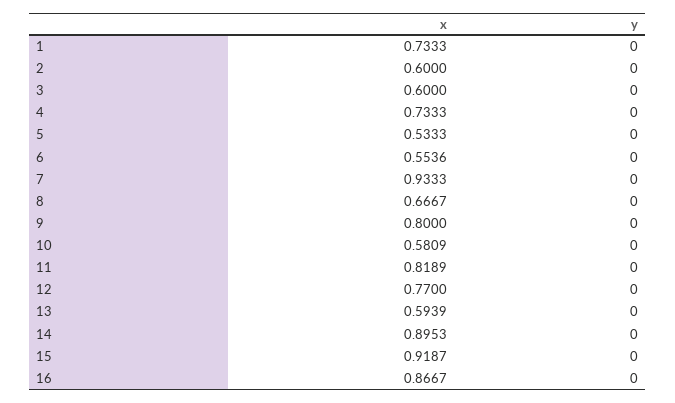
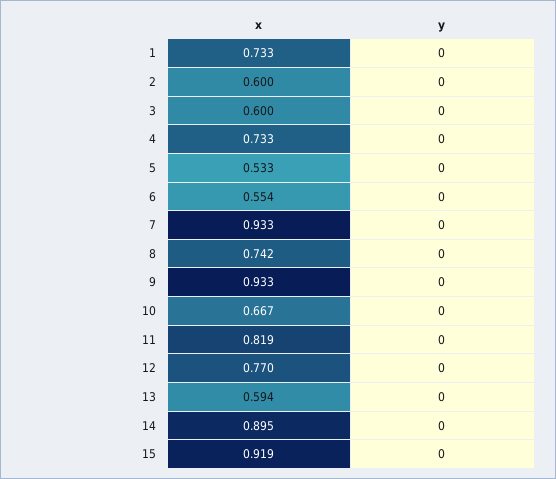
  {
    "x": {
      "1": 0.7333,
      "2": 0.6,
      "3": 0.6,
      "4": 0.7333,
      "5": 0.5333,
      "6": 0.5536,
      "7": 0.9333,
-     "8": 0.6667,
+     "8": 0.742,
-     "9": 0.8,
+     "9": 0.933,
-     "10": 0.5809,
+     "10": 0.667,
      "11": 0.8189,
      "12": 0.77,
      "13": 0.5939,
      "14": 0.8953,
-     "15": 0.9187,
+     "15": 0.9187
-     "16": 0.8667
    },
    "y": {
      "1": 0,
      "2": 0,
      "3": 0,
      "4": 0,
      "5": 0,
      "6": 0,
      "7": 0,
      "8": 0,
      "9": 0,
      "10": 0,
      "11": 0,
      "12": 0,
      "13": 0,
      "14": 0,
-     "15": 0,
+     "15": 0
-     "16": 0
    }
  }

